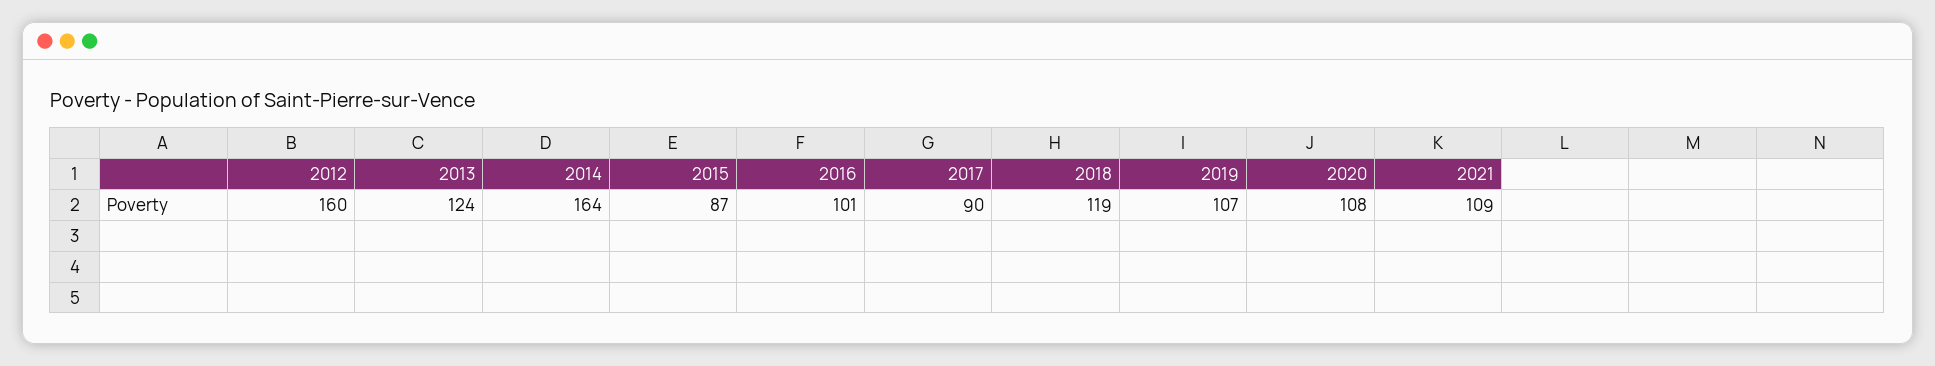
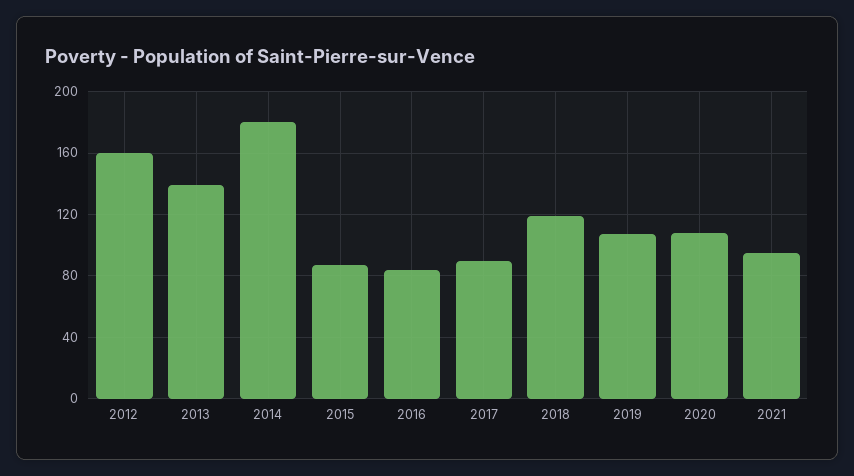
  {
    "2012": 160,
-   "2013": 124,
+   "2013": 140,
-   "2014": 164,
+   "2014": 180,
    "2015": 87,
-   "2016": 101,
+   "2016": 85,
    "2017": 90,
    "2018": 119,
    "2019": 107,
    "2020": 108,
-   "2021": 109
+   "2021": 95
  }

